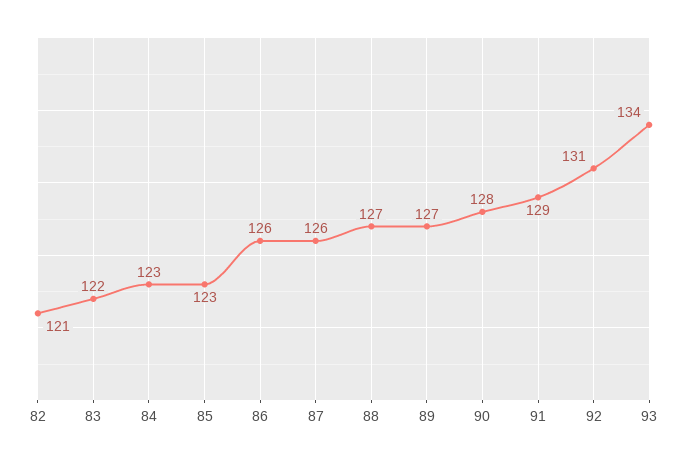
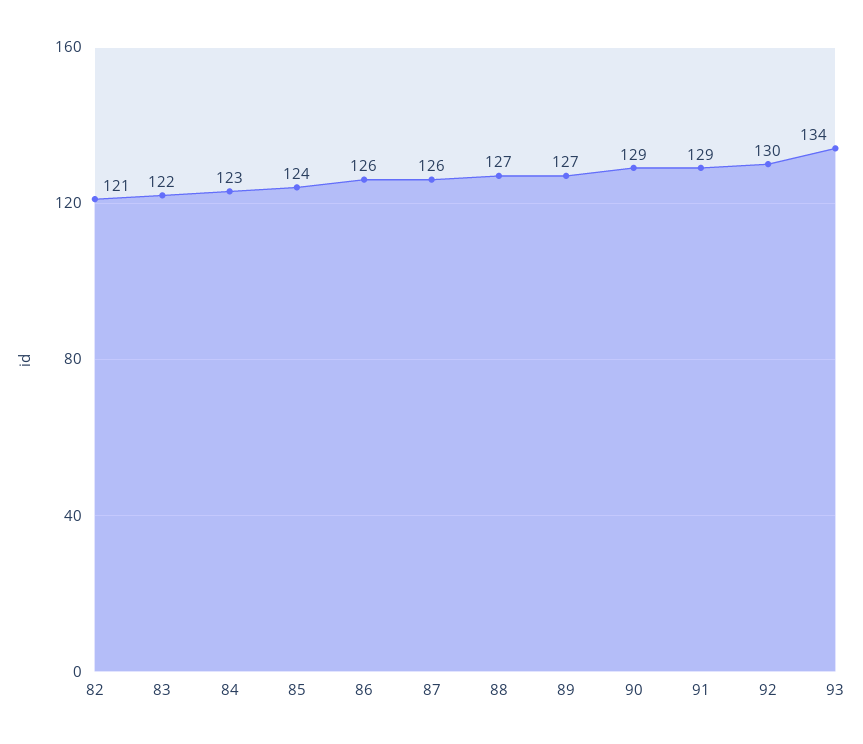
  {
    "82": 121,
    "83": 122,
    "84": 123,
-   "85": 123,
+   "85": 124,
    "86": 126,
    "87": 126,
    "88": 127,
    "89": 127,
-   "90": 128,
+   "90": 129,
    "91": 129,
-   "92": 131,
+   "92": 130,
    "93": 134
  }

